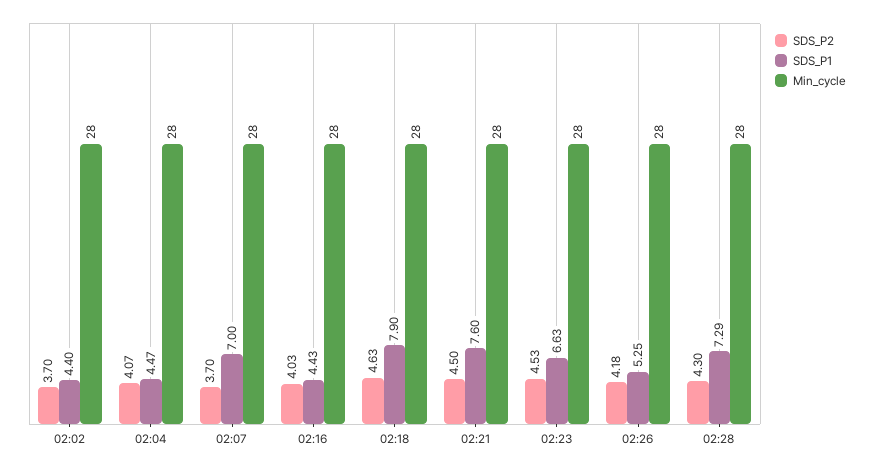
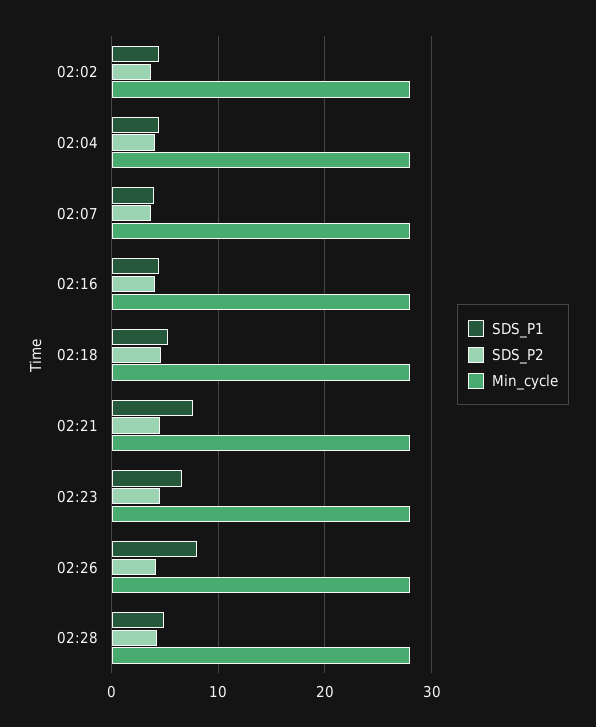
  {
    "SDS_P2": {
      "02:02": 3.7,
      "02:04": 4.07,
      "02:07": 3.7,
      "02:16": 4.03,
      "02:18": 4.63,
      "02:21": 4.5,
      "02:23": 4.53,
      "02:26": 4.18,
      "02:28": 4.3
    },
    "SDS_P1": {
      "02:02": 4.4,
      "02:04": 4.47,
-     "02:07": 7,
+     "02:07": 4,
      "02:16": 4.43,
-     "02:18": 7.9,
+     "02:18": 5,
      "02:21": 7.6,
      "02:23": 6.63,
-     "02:26": 5.25,
+     "02:26": 8,
-     "02:28": 7.29
+     "02:28": 5
    },
    "Min_cycle": {
      "02:02": 28,
      "02:04": 28,
      "02:07": 28,
      "02:16": 28,
      "02:18": 28,
      "02:21": 28,
      "02:23": 28,
      "02:26": 28,
      "02:28": 28
    }
  }

